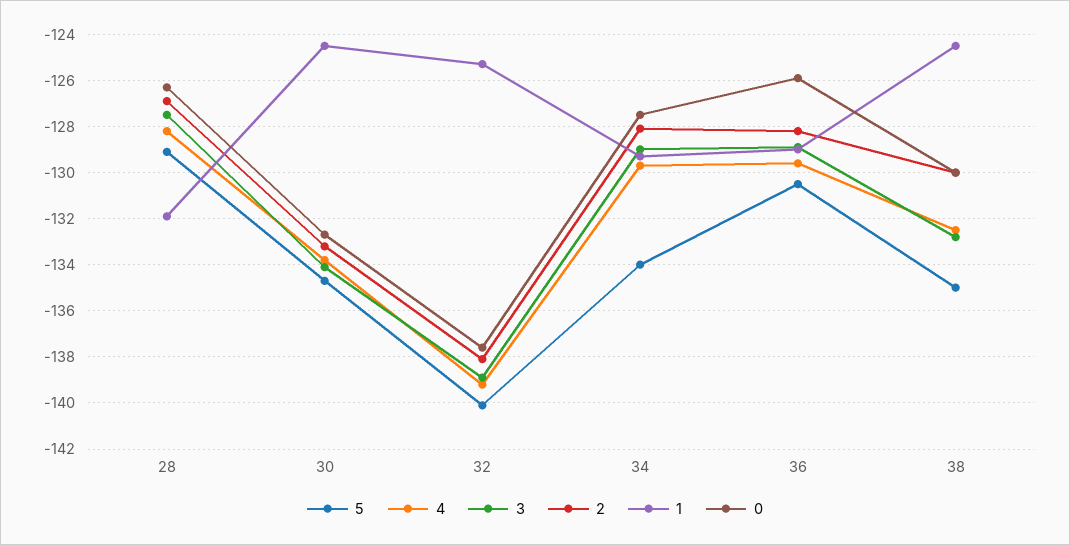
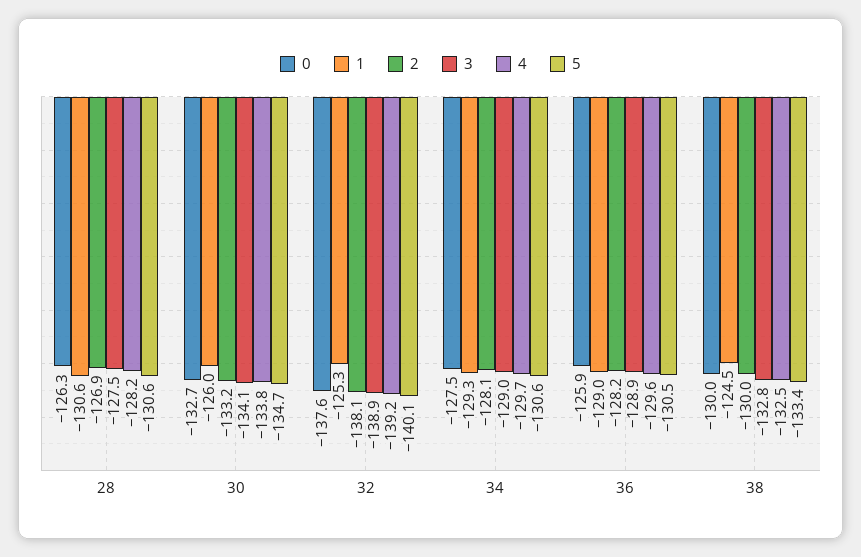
  {
    "5": {
-     "28": -129,
+     "28": -130.6,
      "30": -134.7,
      "32": -140.1,
-     "34": -134,
+     "34": -130.6,
      "36": -130.5,
-     "38": -135
+     "38": -133.4
    },
    "4": {
      "28": -128.2,
      "30": -133.8,
      "32": -139.2,
      "34": -129.7,
      "36": -129.6,
      "38": -132.5
    },
    "3": {
      "28": -127.5,
      "30": -134.1,
      "32": -138.9,
      "34": -129,
      "36": -128.9,
      "38": -132.8
    },
    "2": {
      "28": -126.9,
      "30": -133.2,
      "32": -138.1,
      "34": -128.1,
      "36": -128.2,
      "38": -130
    },
    "1": {
-     "28": -132,
+     "28": -130.6,
-     "30": -124.5,
+     "30": -126,
      "32": -125.3,
      "34": -129.3,
      "36": -129,
      "38": -124.5
    },
    "0": {
      "28": -126.3,
      "30": -132.7,
      "32": -137.6,
      "34": -127.5,
      "36": -125.9,
      "38": -130
    }
  }

